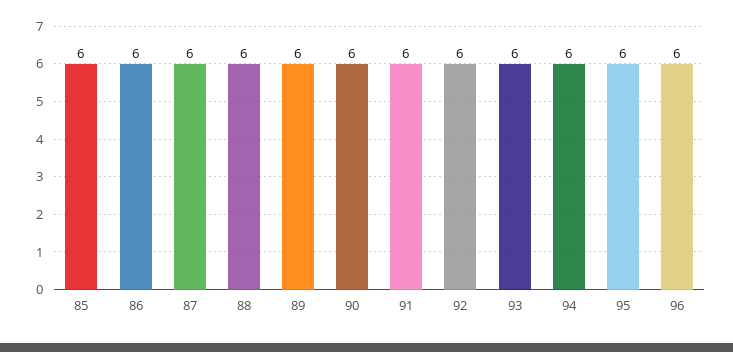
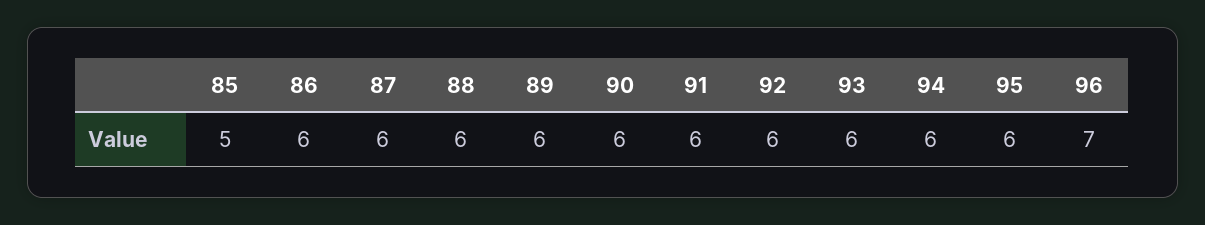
  {
-   "85": 6,
+   "85": 5,
    "86": 6,
    "87": 6,
    "88": 6,
    "89": 6,
    "90": 6,
    "91": 6,
    "92": 6,
    "93": 6,
    "94": 6,
    "95": 6,
-   "96": 6
+   "96": 7
  }

